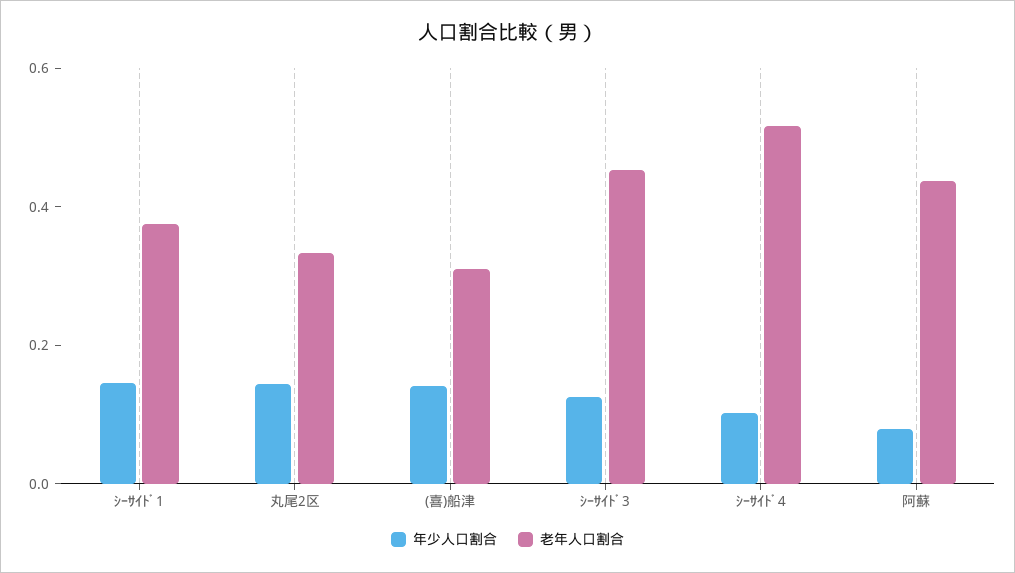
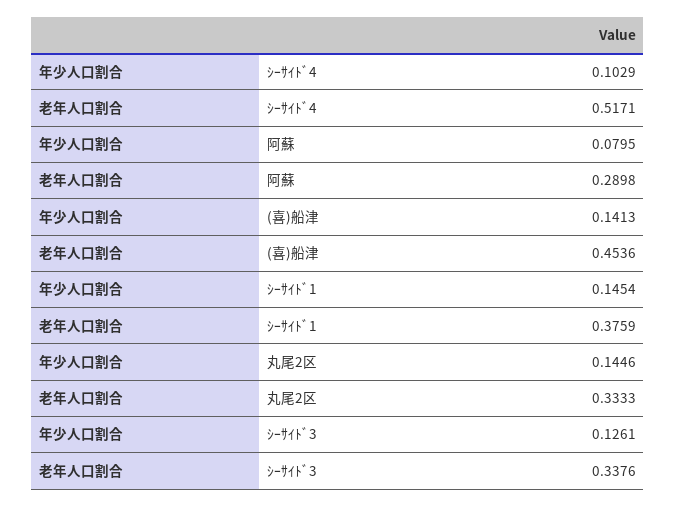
  {
    "年少人口割合": {
      "ｼｰｻｲﾄﾞ1": 0.1454,
      "丸尾2区": 0.1446,
      "(喜)船津": 0.1413,
      "ｼｰｻｲﾄﾞ3": 0.1261,
      "ｼｰｻｲﾄﾞ4": 0.1029,
      "阿蘇": 0.0795
    },
    "老年人口割合": {
      "ｼｰｻｲﾄﾞ1": 0.3759,
      "丸尾2区": 0.3333,
-     "(喜)船津": 0.3,
+     "(喜)船津": 0.4536,
-     "ｼｰｻｲﾄﾞ3": 0.45,
+     "ｼｰｻｲﾄﾞ3": 0.3376,
      "ｼｰｻｲﾄﾞ4": 0.5171,
-     "阿蘇": 0.45
+     "阿蘇": 0.2898
    }
  }

